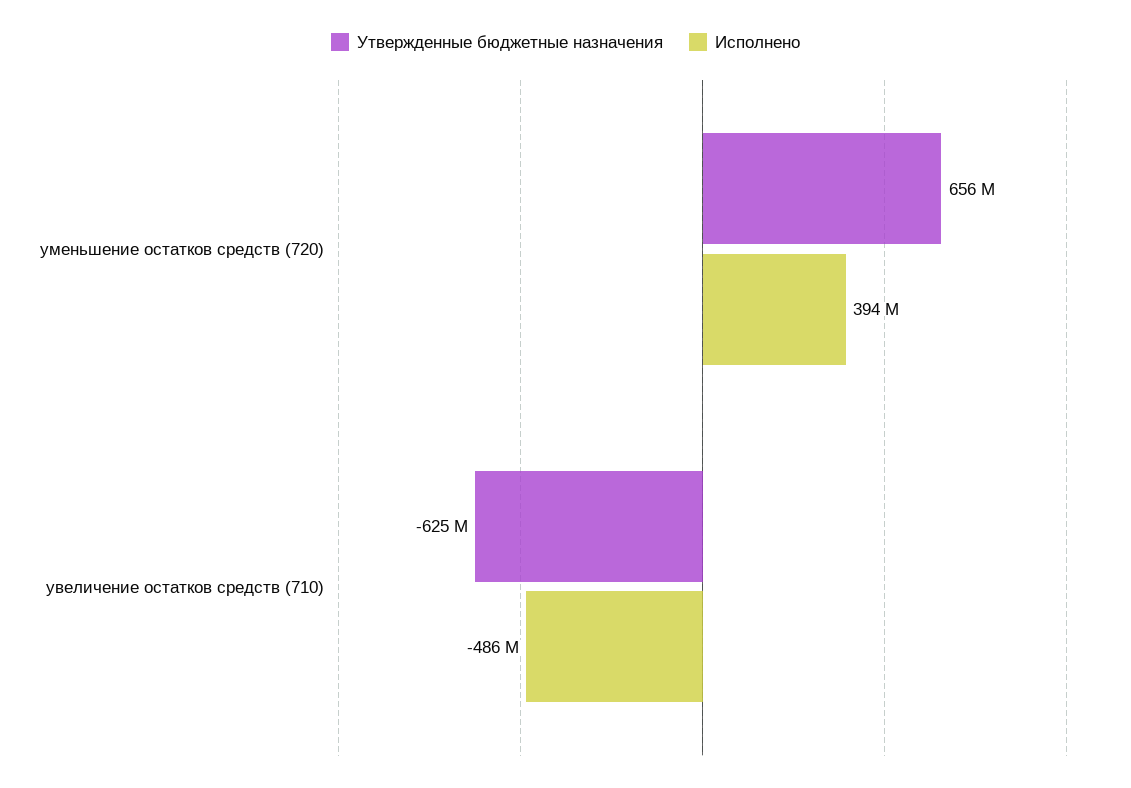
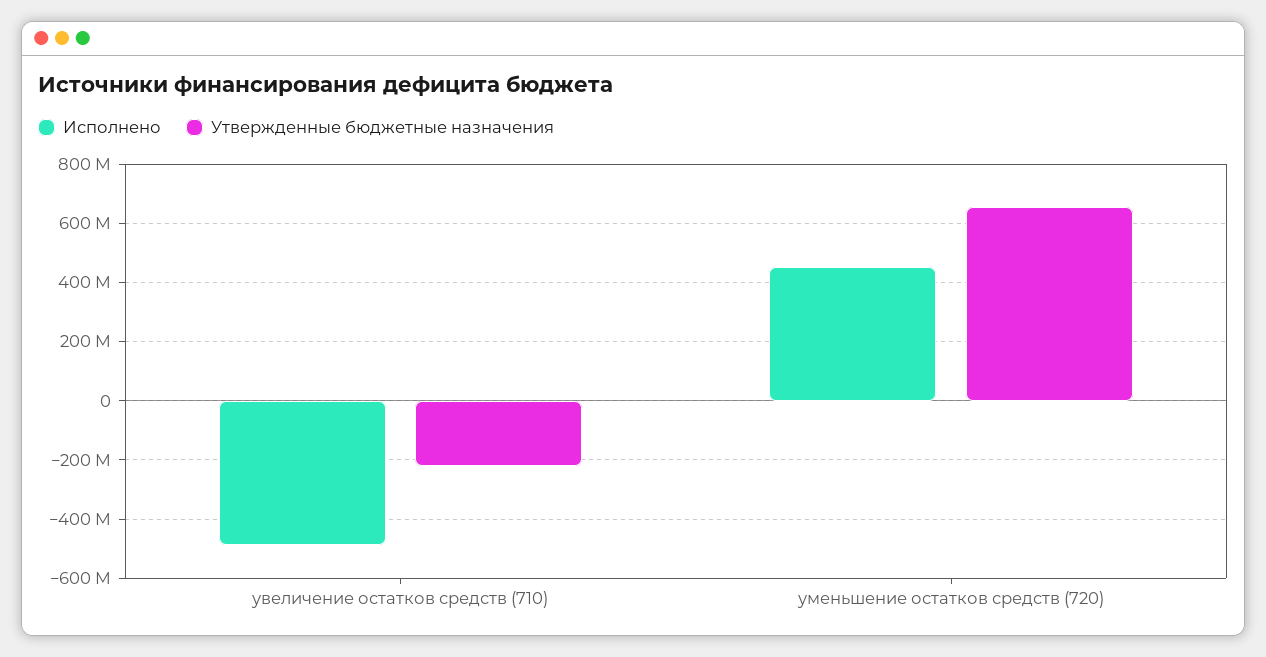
  {
    "Утвержденные бюджетные назначения": {
      "уменьшение остатков средств (720)": 656000000,
-     "увеличение остатков средств (710)": -625000000
+     "увеличение остатков средств (710)": -225000000
    },
    "Исполнено": {
-     "уменьшение остатков средств (720)": 394000000,
+     "уменьшение остатков средств (720)": 450000000,
      "увеличение остатков средств (710)": -486000000
    }
  }

